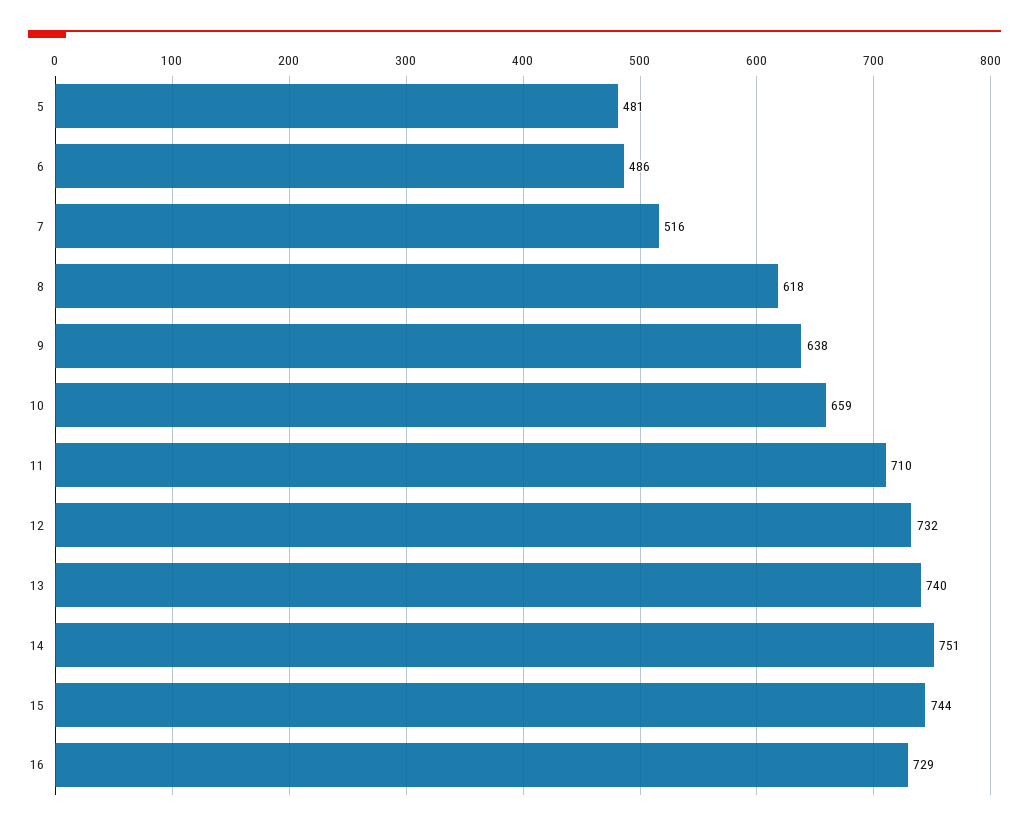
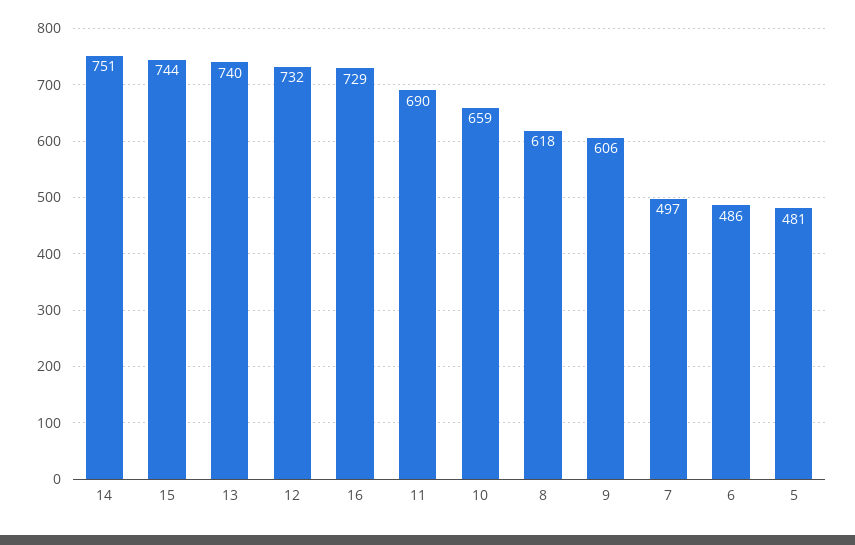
  {
    "5": 481,
    "6": 486,
-   "7": 516,
+   "7": 497,
    "8": 618,
-   "9": 638,
+   "9": 606,
    "10": 659,
-   "11": 710,
+   "11": 690,
    "12": 732,
    "13": 740,
    "14": 751,
    "15": 744,
    "16": 729
  }

